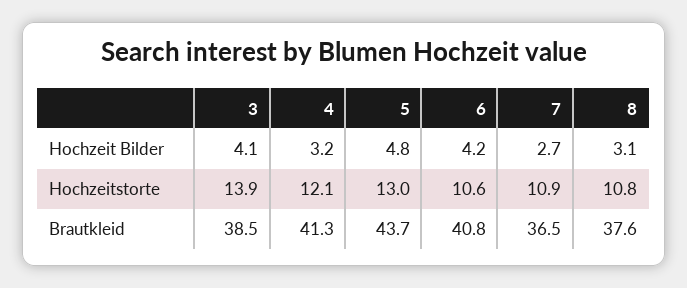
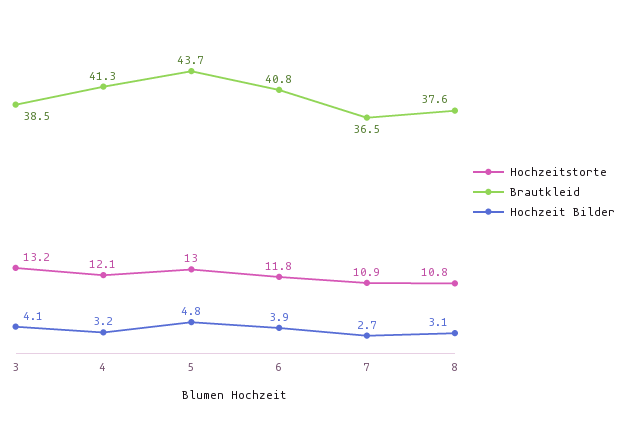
  {
    "Hochzeit Bilder": {
      "3": 4.1,
      "4": 3.2,
      "5": 4.8,
-     "6": 4.2,
+     "6": 3.9,
      "7": 2.7,
      "8": 3.1
    },
    "Hochzeitstorte": {
-     "3": 13.9,
+     "3": 13.2,
      "4": 12.1,
      "5": 13,
-     "6": 10.6,
+     "6": 11.8,
      "7": 10.9,
      "8": 10.8
    },
    "Brautkleid": {
      "3": 38.5,
      "4": 41.3,
      "5": 43.7,
      "6": 40.8,
      "7": 36.5,
      "8": 37.6
    }
  }

